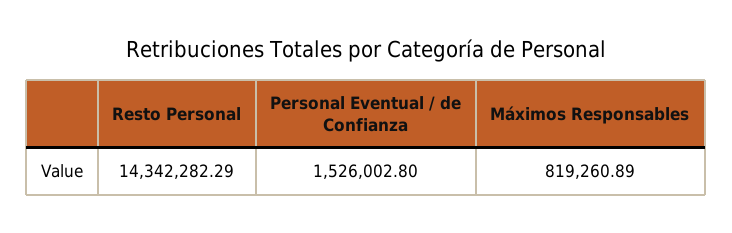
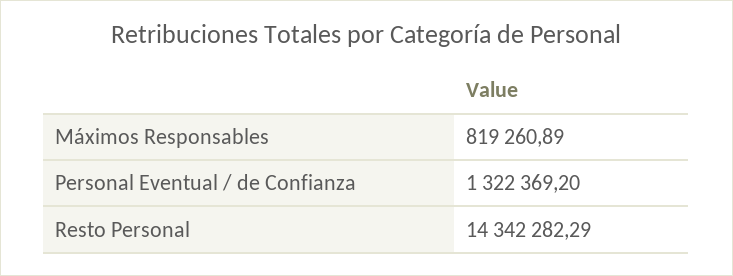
  {
    "Resto Personal": 14342282.29,
-   "Personal Eventual / de Confianza": 1526002.8,
+   "Personal Eventual / de Confianza": 1322369.2,
    "Máximos Responsables": 819260.89
  }

